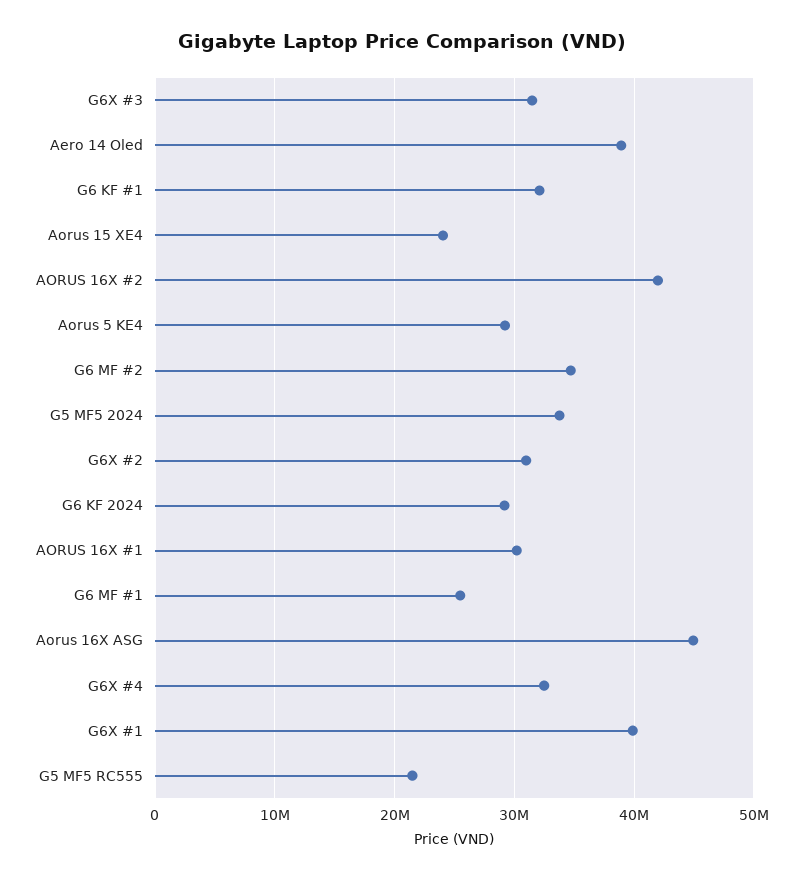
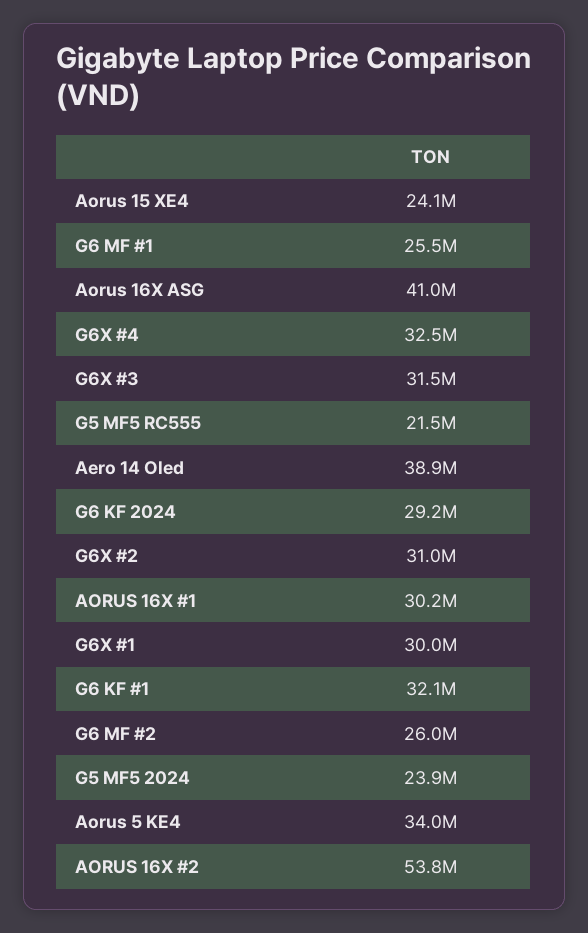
  {
    "G6X #3": 31500000,
    "Aero 14 Oled": 38900000,
    "G6 KF #1": 32100000,
    "Aorus 15 XE4": 24100000,
-   "AORUS 16X #2": 42000000,
+   "AORUS 16X #2": 53800000,
-   "Aorus 5 KE4": 29000000,
+   "Aorus 5 KE4": 34000000,
-   "G6 MF #2": 35000000,
+   "G6 MF #2": 26000000,
-   "G5 MF5 2024": 34000000,
+   "G5 MF5 2024": 23900000,
    "G6X #2": 31000000,
    "G6 KF 2024": 29200000,
    "AORUS 16X #1": 30200000,
    "G6 MF #1": 25500000,
-   "Aorus 16X ASG": 45000000,
+   "Aorus 16X ASG": 41000000,
    "G6X #4": 32500000,
-   "G6X #1": 40000000,
+   "G6X #1": 30000000,
    "G5 MF5 RC555": 21500000
  }

